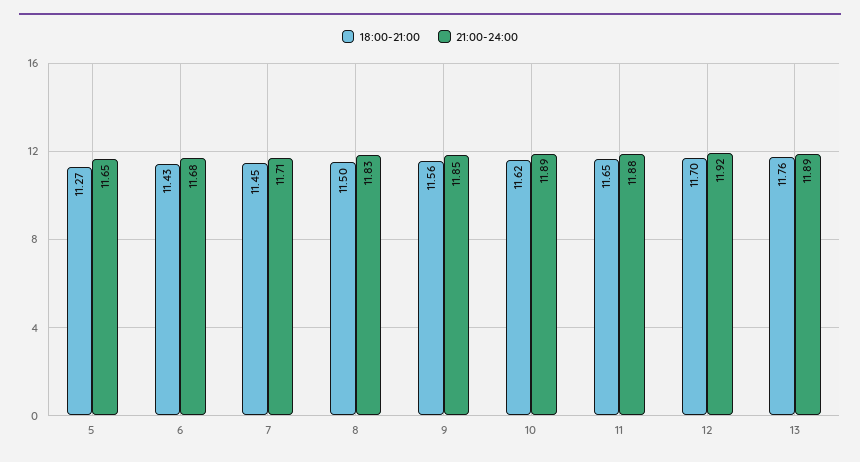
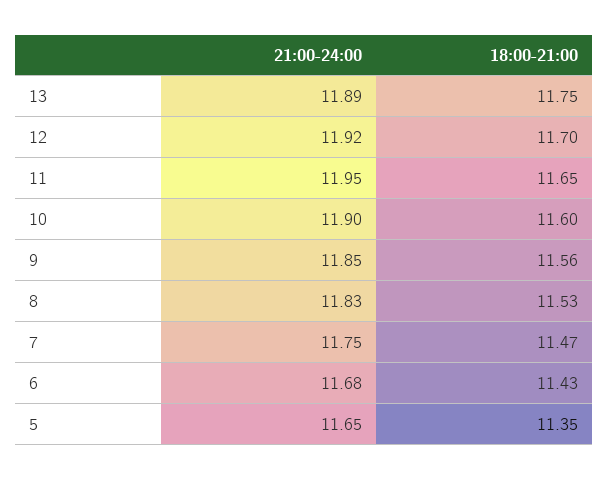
  {
    "18:00-21:00": {
-     "5": 11.27,
+     "5": 11.35,
      "6": 11.43,
-     "7": 11.45,
+     "7": 11.47,
-     "8": 11.5,
+     "8": 11.53,
      "9": 11.56,
-     "10": 11.62,
+     "10": 11.6,
      "11": 11.65,
      "12": 11.7,
-     "13": 11.76
+     "13": 11.75
    },
    "21:00-24:00": {
      "5": 11.65,
      "6": 11.68,
-     "7": 11.71,
+     "7": 11.75,
      "8": 11.83,
      "9": 11.85,
-     "10": 11.89,
+     "10": 11.9,
-     "11": 11.88,
+     "11": 11.95,
      "12": 11.92,
      "13": 11.89
    }
  }

